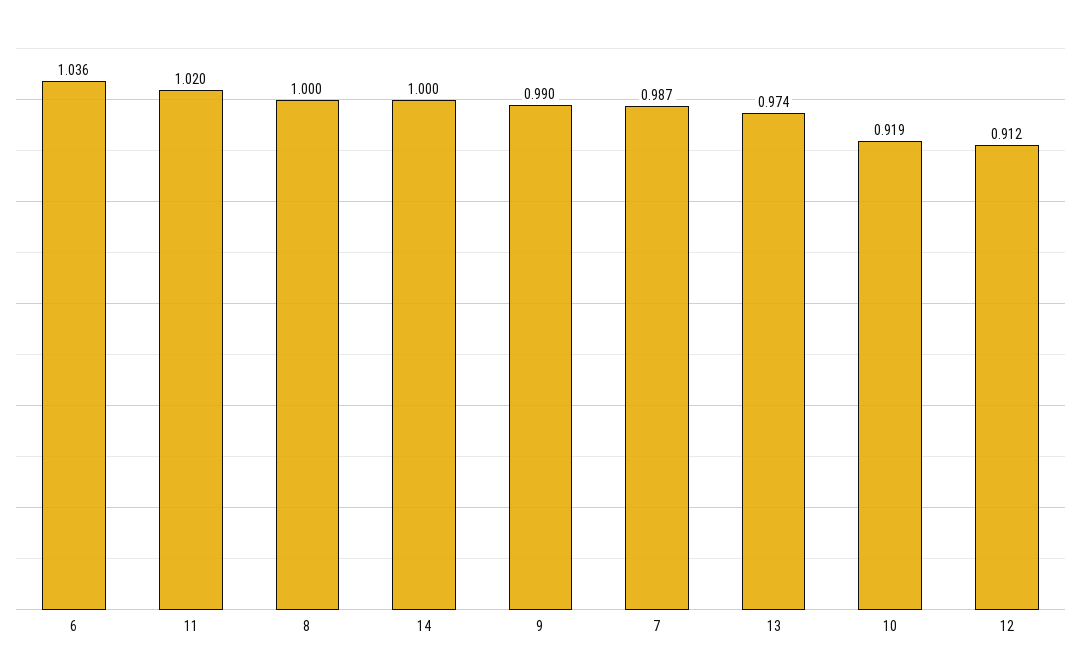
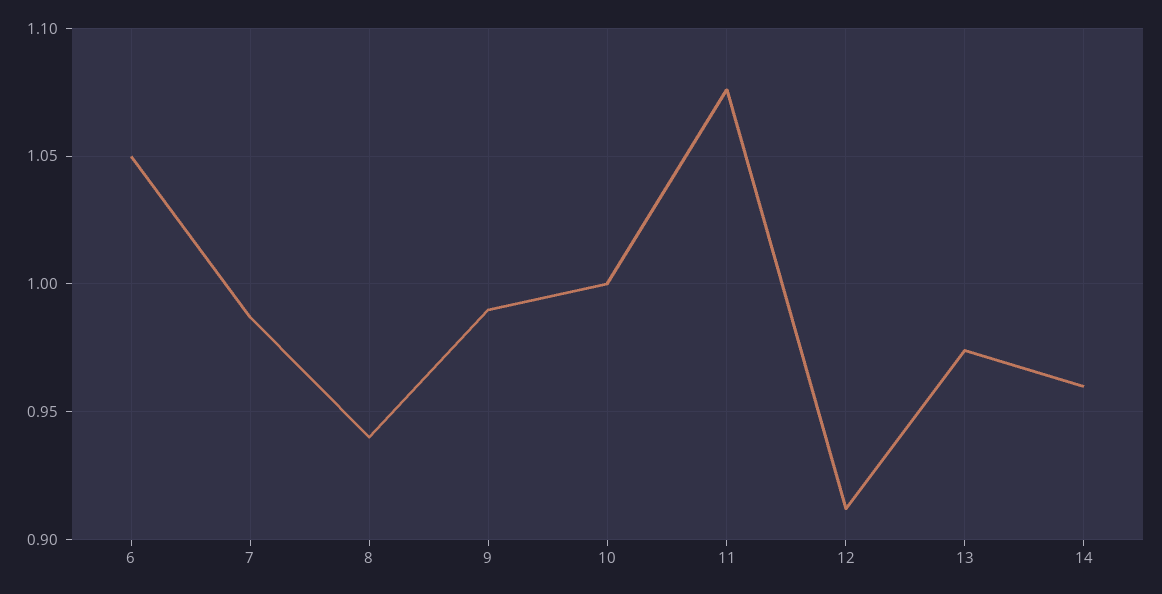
  {
-   "6": 1.036,
+   "6": 1.05,
-   "11": 1.02,
+   "11": 1.075,
-   "8": 1,
+   "8": 0.94,
-   "14": 1,
+   "14": 0.96,
    "9": 0.99,
    "7": 0.987,
    "13": 0.974,
-   "10": 0.919,
+   "10": 1,
    "12": 0.912
  }

